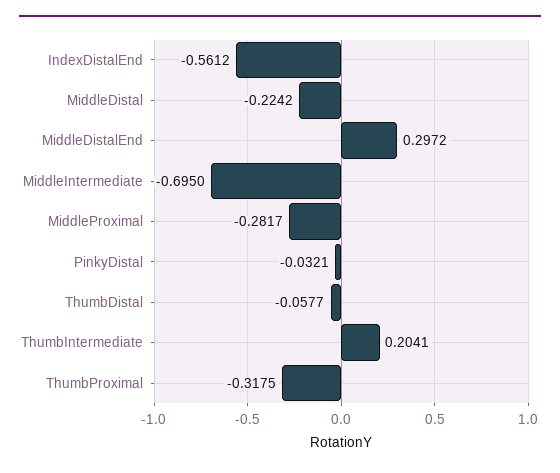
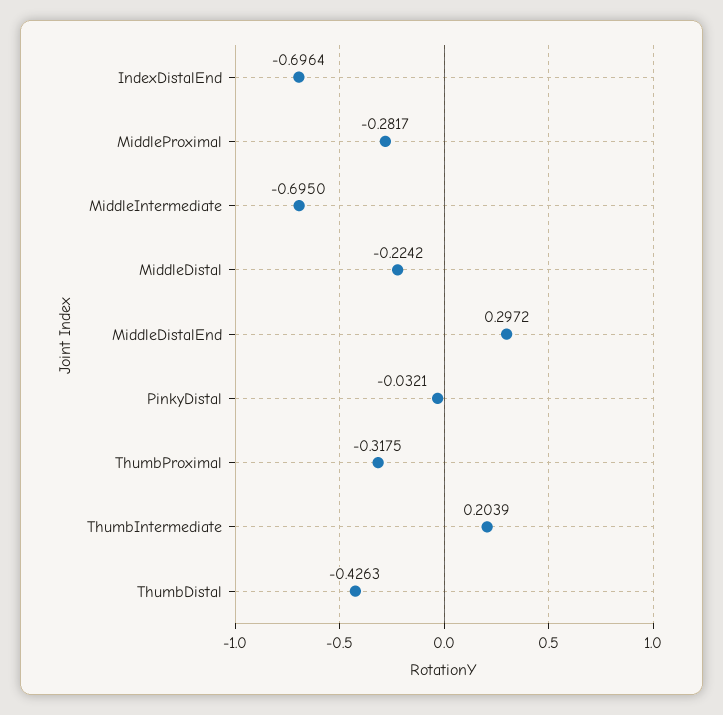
  {
-   "IndexDistalEnd": -0.5612,
+   "IndexDistalEnd": -0.6964,
    "MiddleDistal": -0.2242,
    "MiddleDistalEnd": 0.2972,
    "MiddleIntermediate": -0.695,
    "MiddleProximal": -0.2817,
    "PinkyDistal": -0.0321,
-   "ThumbDistal": -0.0577,
+   "ThumbDistal": -0.4263,
-   "ThumbIntermediate": 0.2041,
+   "ThumbIntermediate": 0.2039,
    "ThumbProximal": -0.3175
  }

